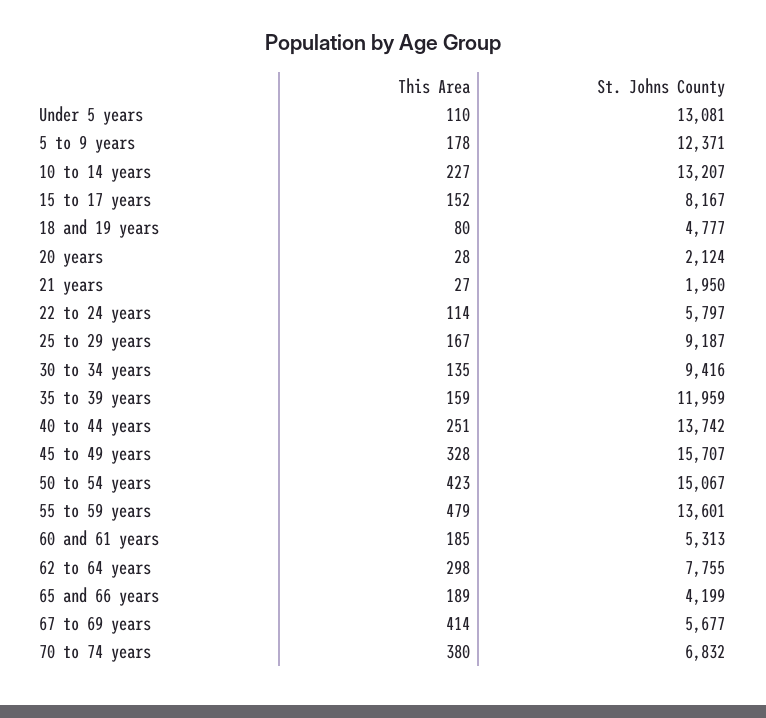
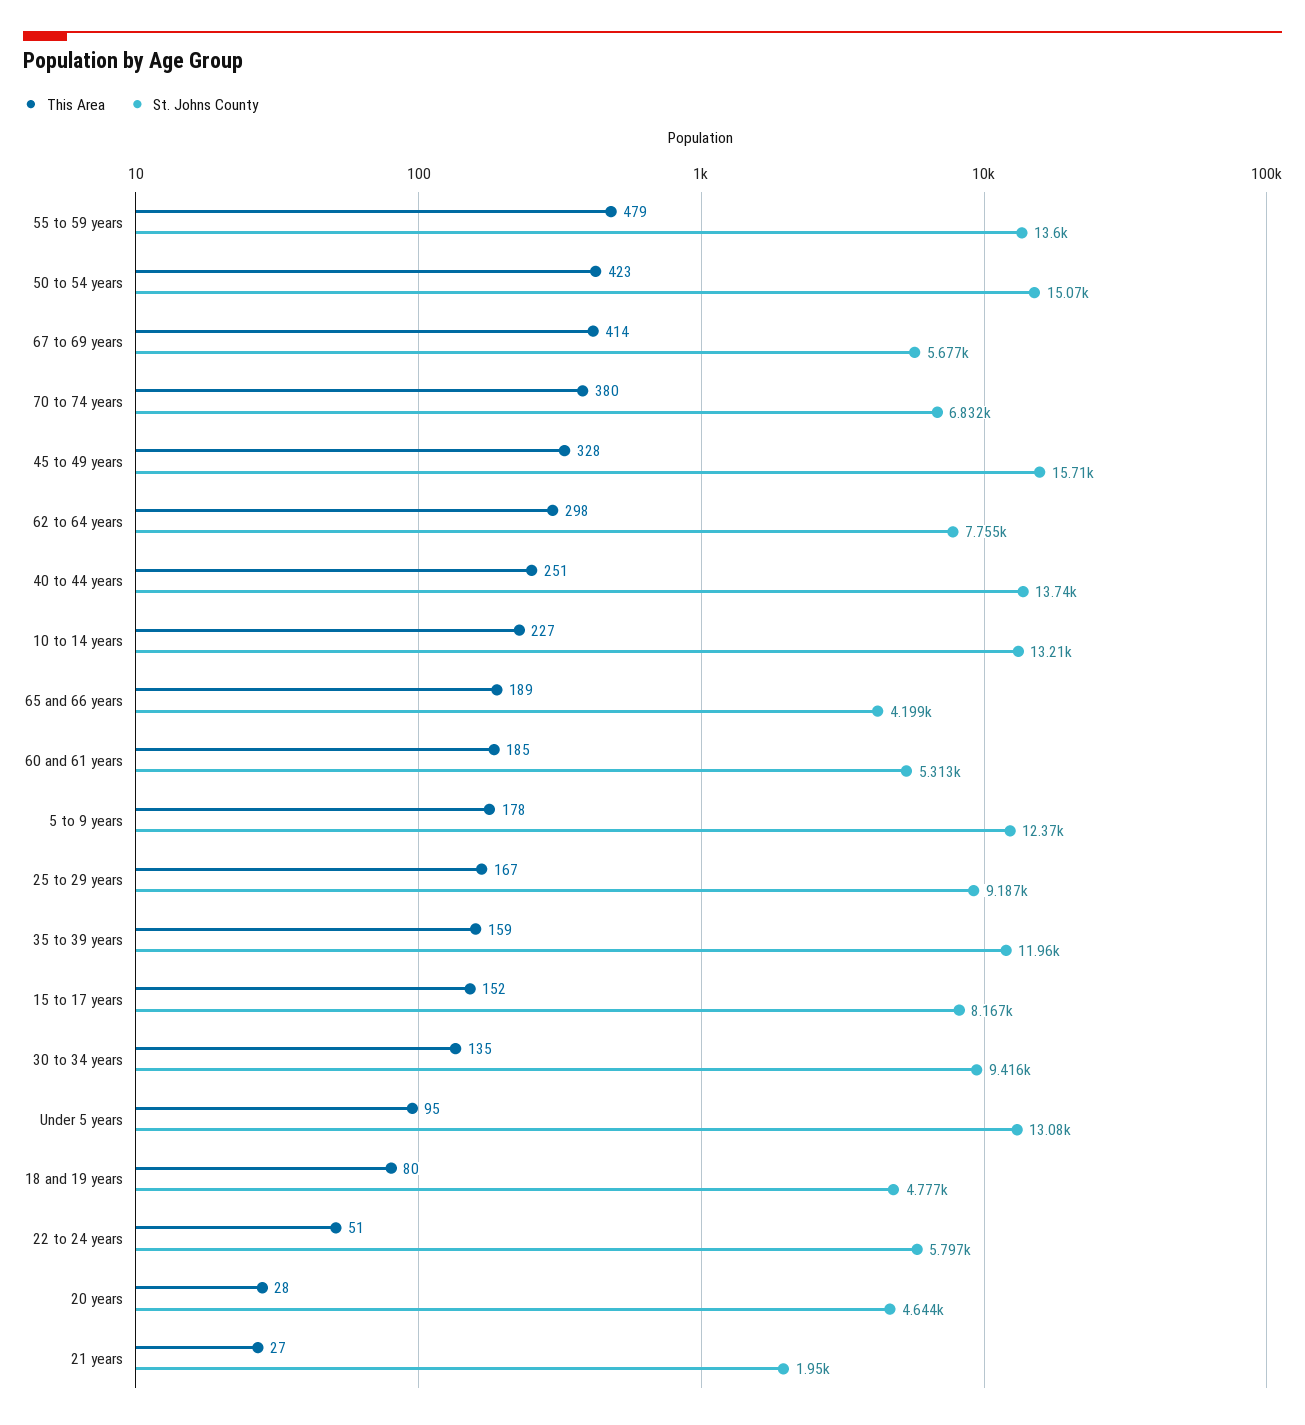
  {
    "This Area": {
-     "Under 5 years": 110,
+     "Under 5 years": 95,
      "5 to 9 years": 178,
      "10 to 14 years": 227,
      "15 to 17 years": 152,
      "18 and 19 years": 80,
      "20 years": 28,
      "21 years": 27,
-     "22 to 24 years": 114,
+     "22 to 24 years": 51,
      "25 to 29 years": 167,
      "30 to 34 years": 135,
      "35 to 39 years": 159,
      "40 to 44 years": 251,
      "45 to 49 years": 328,
      "50 to 54 years": 423,
      "55 to 59 years": 479,
      "60 and 61 years": 185,
      "62 to 64 years": 298,
      "65 and 66 years": 189,
      "67 to 69 years": 414,
      "70 to 74 years": 380
    },
    "St. Johns County": {
      "Under 5 years": 13081,
      "5 to 9 years": 12371,
      "10 to 14 years": 13207,
      "15 to 17 years": 8167,
      "18 and 19 years": 4777,
-     "20 years": 2124,
+     "20 years": 4644,
      "21 years": 1950,
      "22 to 24 years": 5797,
      "25 to 29 years": 9187,
      "30 to 34 years": 9416,
      "35 to 39 years": 11959,
      "40 to 44 years": 13742,
      "45 to 49 years": 15707,
      "50 to 54 years": 15067,
      "55 to 59 years": 13601,
      "60 and 61 years": 5313,
      "62 to 64 years": 7755,
      "65 and 66 years": 4199,
      "67 to 69 years": 5677,
      "70 to 74 years": 6832
    }
  }

